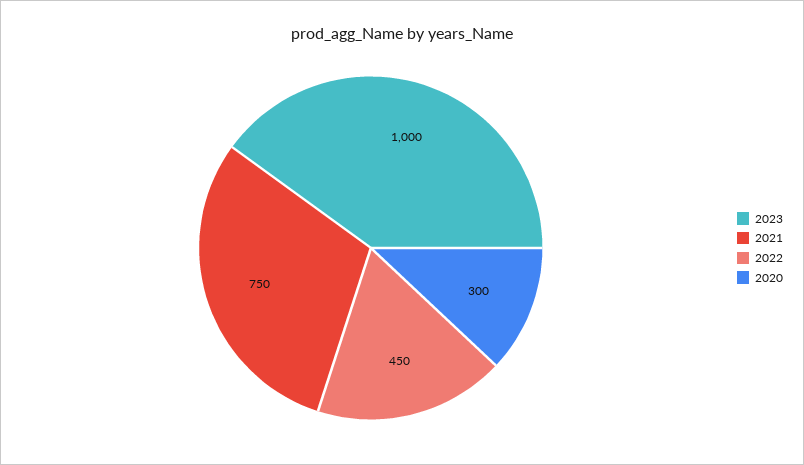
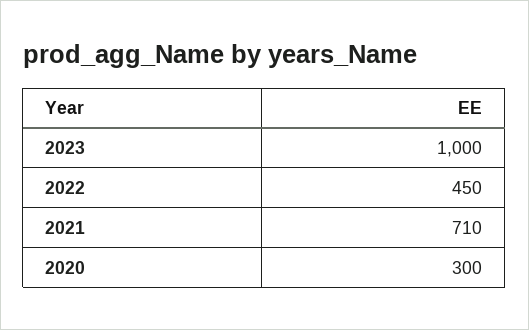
  {
    "2023": 1000,
-   "2021": 750,
+   "2021": 710,
    "2022": 450,
    "2020": 300
  }

